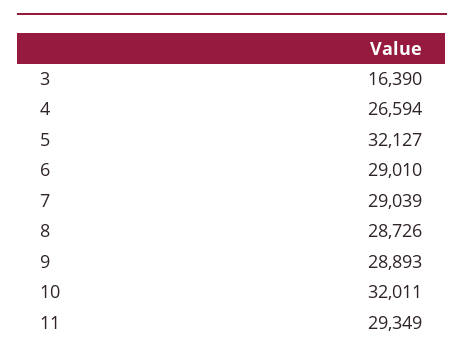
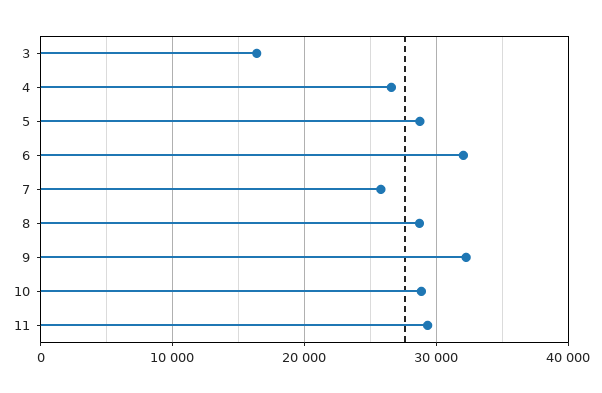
  {
    "3": 16390,
    "4": 26594,
-   "5": 32127,
+   "5": 29000,
-   "6": 29010,
+   "6": 32000,
-   "7": 29039,
+   "7": 26000,
    "8": 28726,
-   "9": 28893,
+   "9": 32000,
-   "10": 32011,
+   "10": 29000,
    "11": 29349
  }

